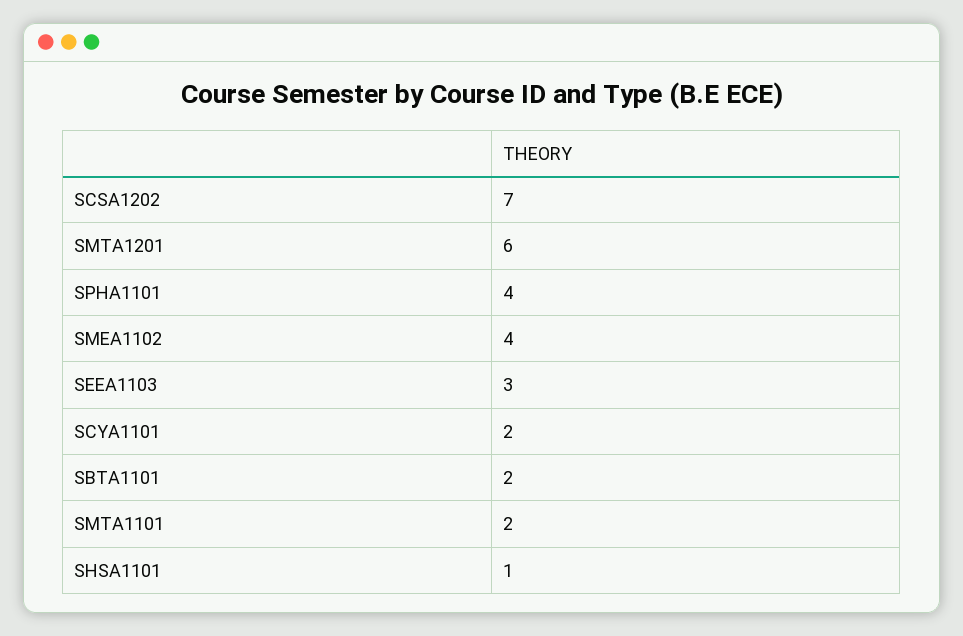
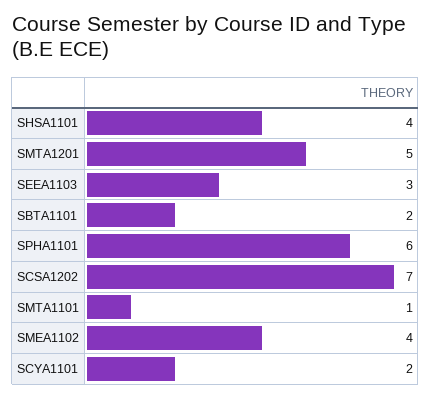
  {
    "SCSA1202": 7,
-   "SMTA1201": 6,
+   "SMTA1201": 5,
-   "SPHA1101": 4,
+   "SPHA1101": 6,
    "SMEA1102": 4,
    "SEEA1103": 3,
    "SCYA1101": 2,
    "SBTA1101": 2,
-   "SMTA1101": 2,
+   "SMTA1101": 1,
-   "SHSA1101": 1
+   "SHSA1101": 4
  }

